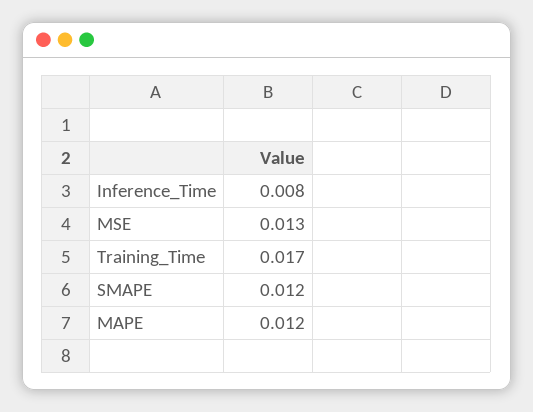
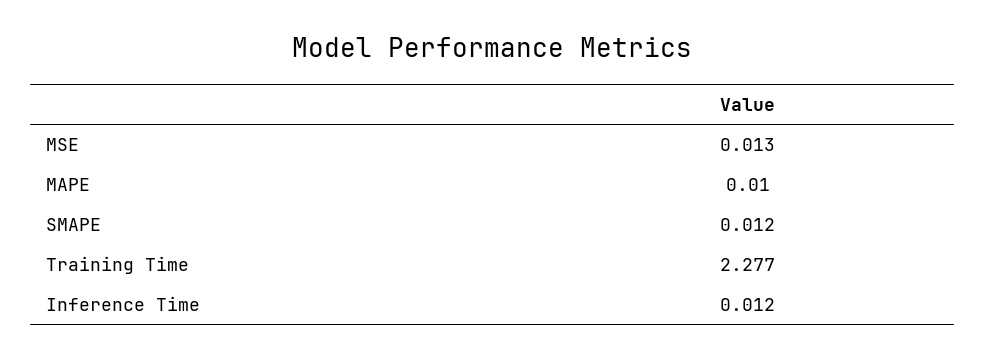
  {
-   "Inference_Time": 0.008,
+   "Inference_Time": 0.012,
    "MSE": 0.013,
-   "Training_Time": 0.017,
+   "Training_Time": 2.277,
    "SMAPE": 0.012,
-   "MAPE": 0.012
+   "MAPE": 0.01
  }

